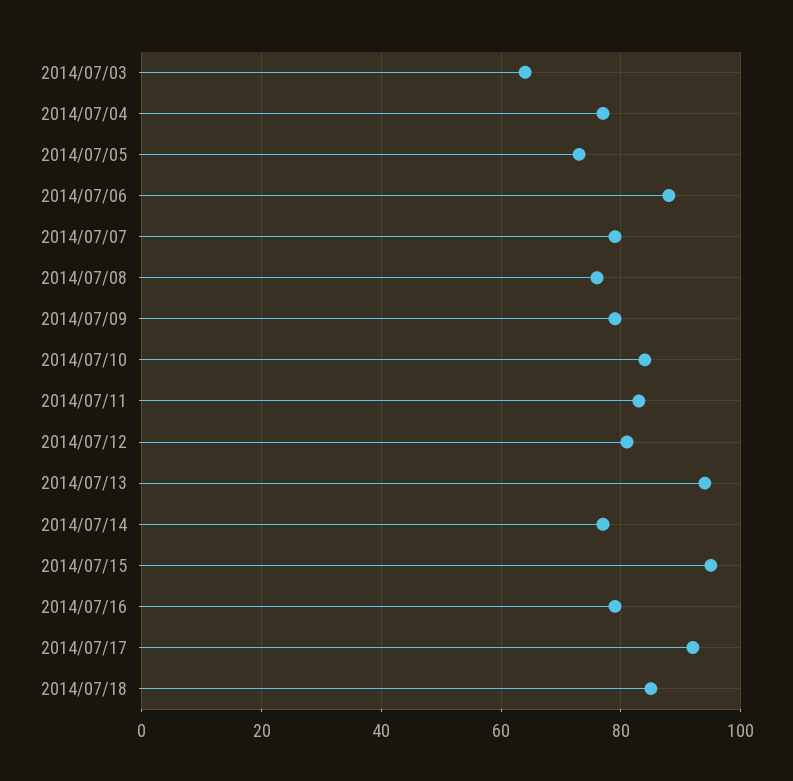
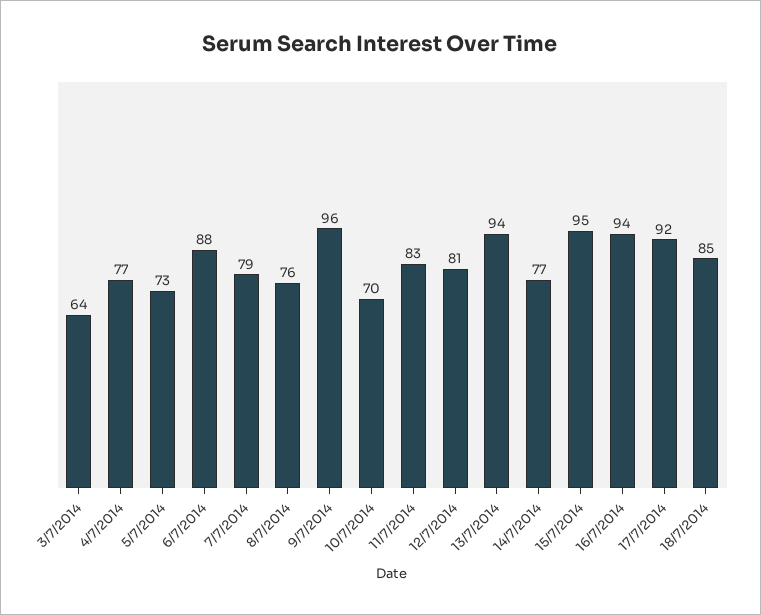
  {
    "2014/07/03": 64,
    "2014/07/04": 77,
    "2014/07/05": 73,
    "2014/07/06": 88,
    "2014/07/07": 79,
    "2014/07/08": 76,
-   "2014/07/09": 80,
+   "2014/07/09": 96,
-   "2014/07/10": 85,
+   "2014/07/10": 70,
    "2014/07/11": 83,
    "2014/07/12": 81,
    "2014/07/13": 94,
    "2014/07/14": 77,
    "2014/07/15": 95,
-   "2014/07/16": 80,
+   "2014/07/16": 94,
    "2014/07/17": 92,
    "2014/07/18": 85
  }

